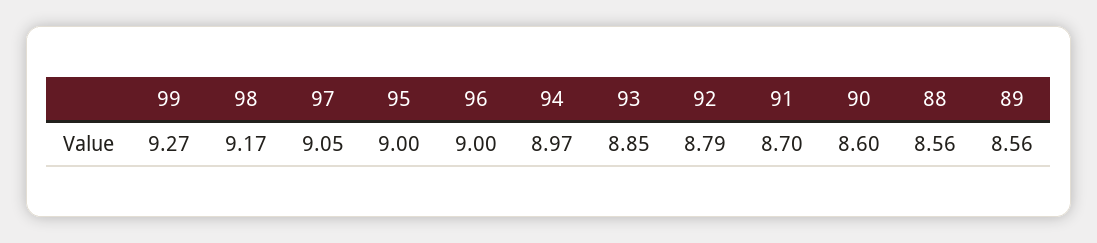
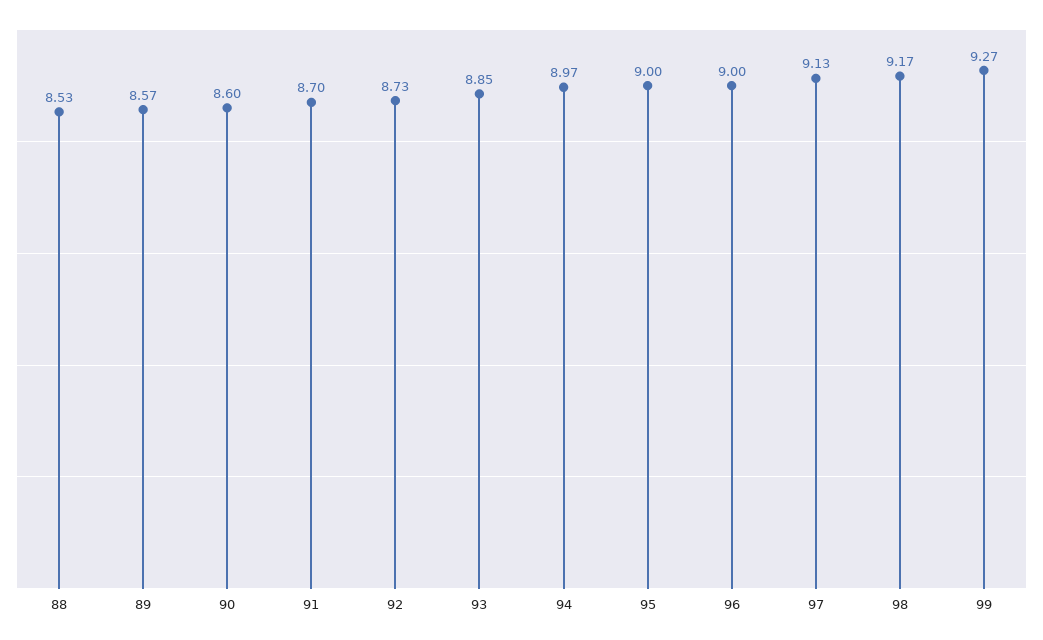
  {
    "99": 9.27,
    "98": 9.17,
-   "97": 9.05,
+   "97": 9.13,
    "95": 9,
    "96": 9,
    "94": 8.97,
    "93": 8.85,
-   "92": 8.79,
+   "92": 8.73,
    "91": 8.7,
    "90": 8.6,
-   "88": 8.56,
+   "88": 8.53,
-   "89": 8.56
+   "89": 8.57
  }

